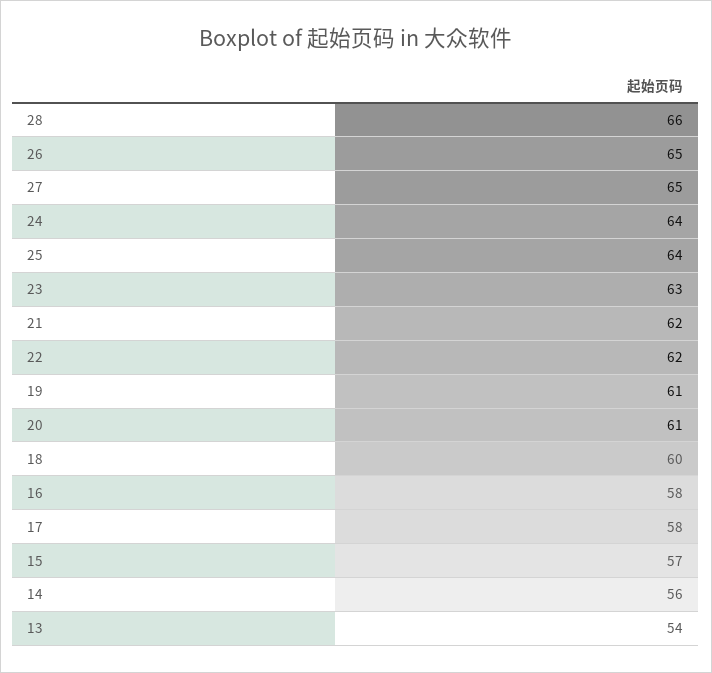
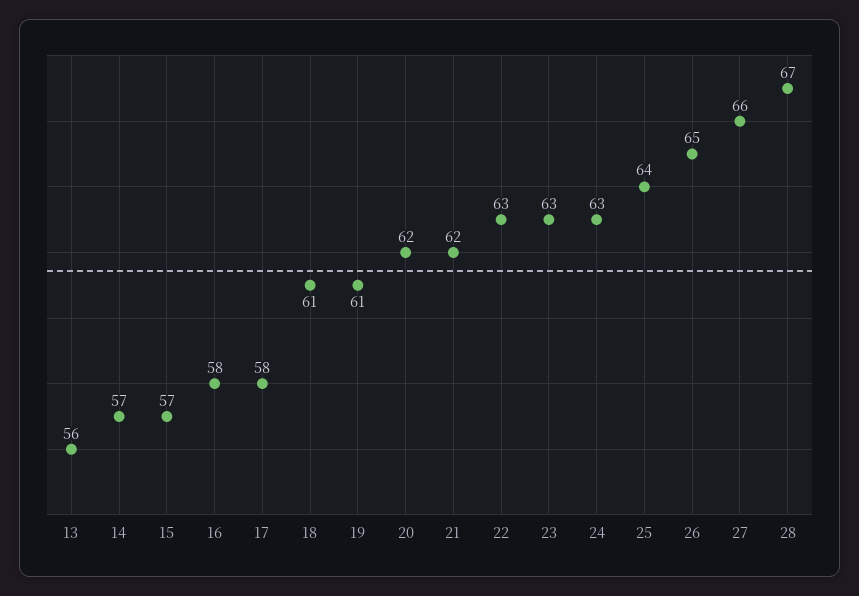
  {
-   "28": 66,
+   "28": 67,
    "26": 65,
-   "27": 65,
+   "27": 66,
-   "24": 64,
+   "24": 63,
    "25": 64,
    "23": 63,
    "21": 62,
-   "22": 62,
+   "22": 63,
    "19": 61,
-   "20": 61,
+   "20": 62,
-   "18": 60,
+   "18": 61,
    "16": 58,
    "17": 58,
    "15": 57,
-   "14": 56,
+   "14": 57,
-   "13": 54
+   "13": 56
  }

